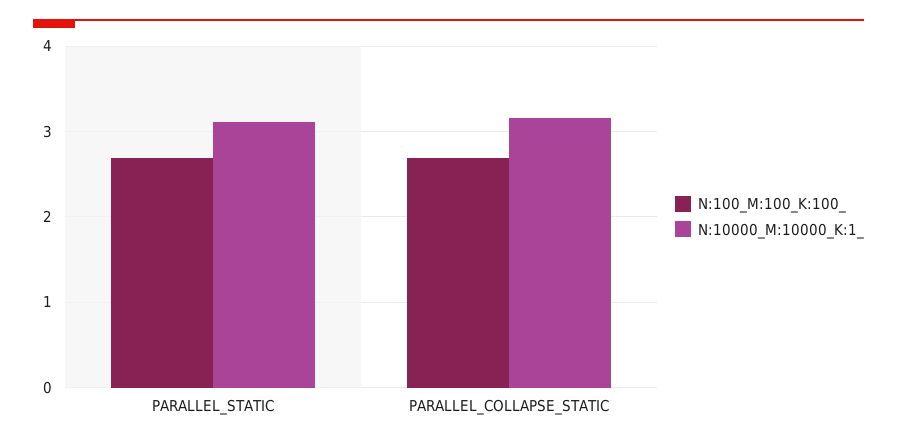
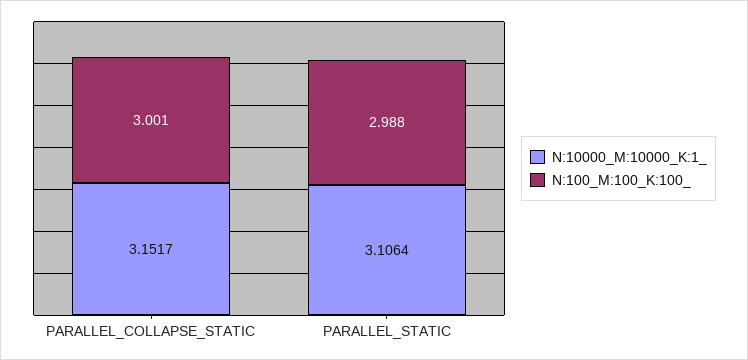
  {
    "N:100_M:100_K:100_": {
-     "PARALLEL_STATIC": 2.7,
+     "PARALLEL_STATIC": 2.988,
-     "PARALLEL_COLLAPSE_STATIC": 2.7
+     "PARALLEL_COLLAPSE_STATIC": 3.001
    },
    "N:10000_M:10000_K:1_": {
      "PARALLEL_STATIC": 3.1064,
      "PARALLEL_COLLAPSE_STATIC": 3.1517
    }
  }

